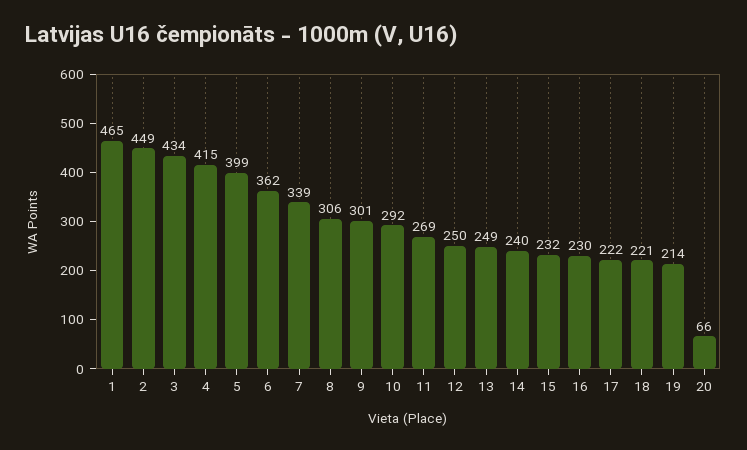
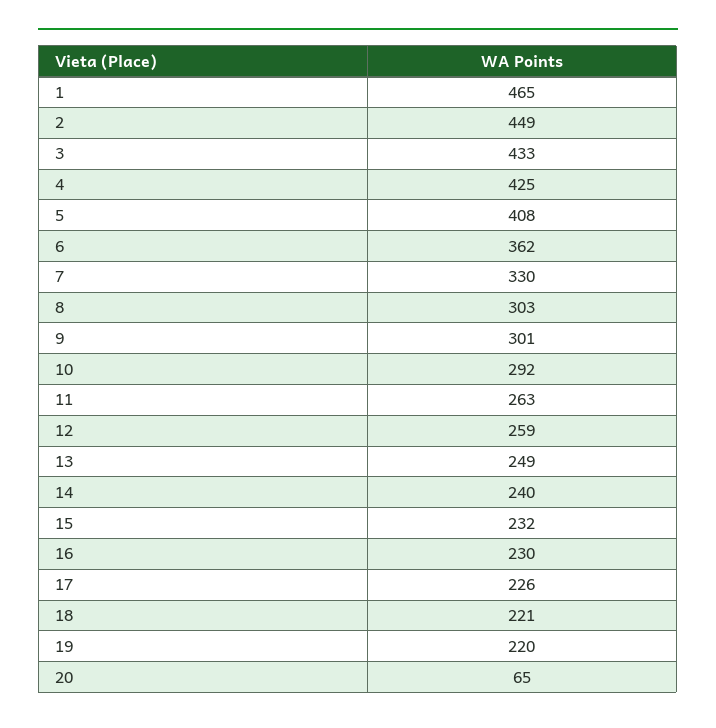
  {
    "1": 465,
    "2": 449,
-   "3": 434,
+   "3": 433,
-   "4": 415,
+   "4": 425,
-   "5": 399,
+   "5": 408,
    "6": 362,
-   "7": 339,
+   "7": 330,
-   "8": 306,
+   "8": 303,
    "9": 301,
    "10": 292,
-   "11": 269,
+   "11": 263,
-   "12": 250,
+   "12": 259,
    "13": 249,
    "14": 240,
    "15": 232,
    "16": 230,
-   "17": 222,
+   "17": 226,
    "18": 221,
-   "19": 214,
+   "19": 220,
-   "20": 66
+   "20": 65
  }

